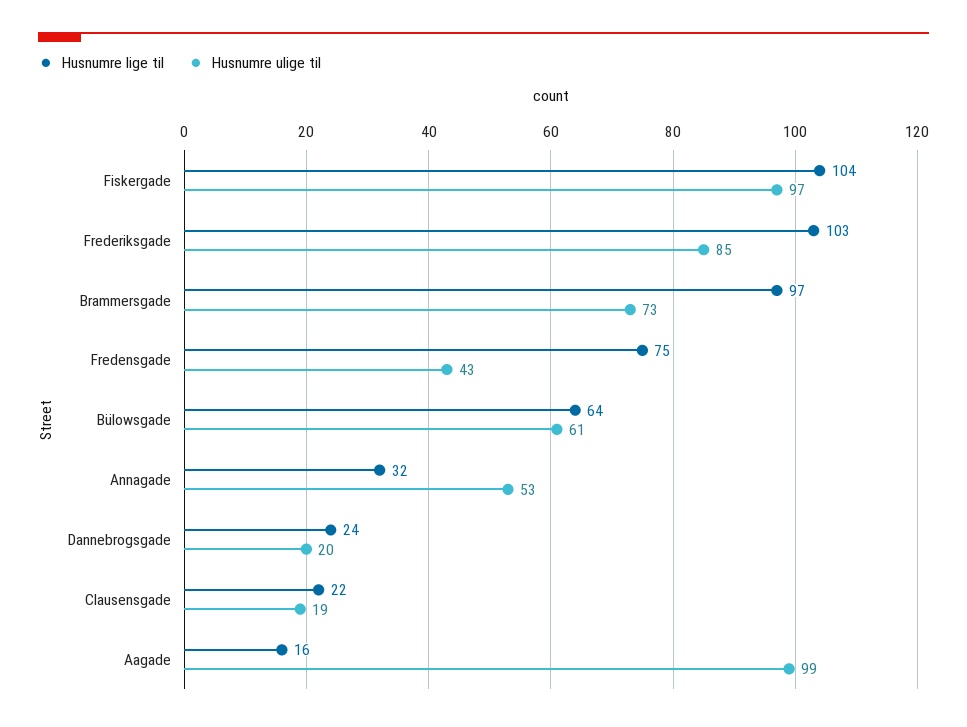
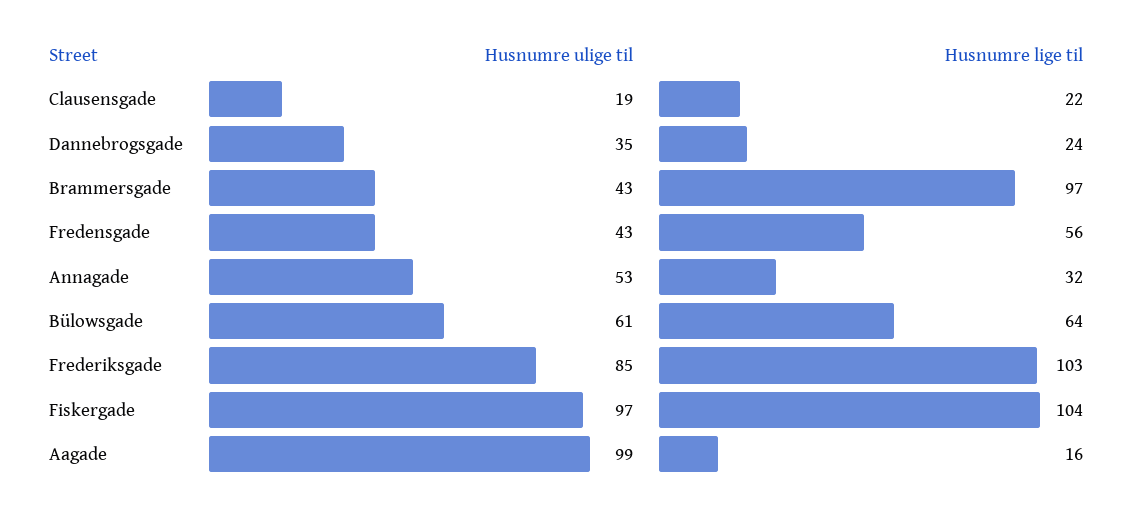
  {
    "Husnumre lige til": {
      "Fiskergade": 104,
      "Frederiksgade": 103,
      "Brammersgade": 97,
-     "Fredensgade": 75,
+     "Fredensgade": 56,
      "Bülowsgade": 64,
      "Annagade": 32,
      "Dannebrogsgade": 24,
      "Clausensgade": 22,
      "Aagade": 16
    },
    "Husnumre ulige til": {
      "Fiskergade": 97,
      "Frederiksgade": 85,
-     "Brammersgade": 73,
+     "Brammersgade": 43,
      "Fredensgade": 43,
      "Bülowsgade": 61,
      "Annagade": 53,
-     "Dannebrogsgade": 20,
+     "Dannebrogsgade": 35,
      "Clausensgade": 19,
      "Aagade": 99
    }
  }

